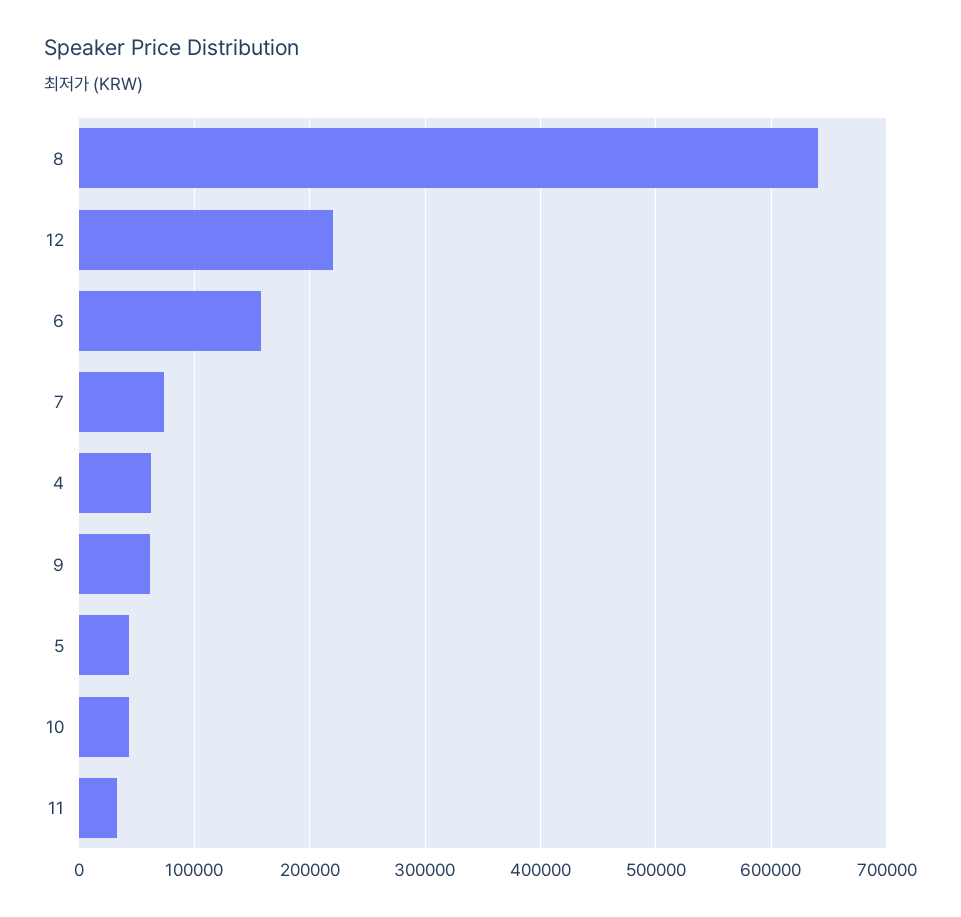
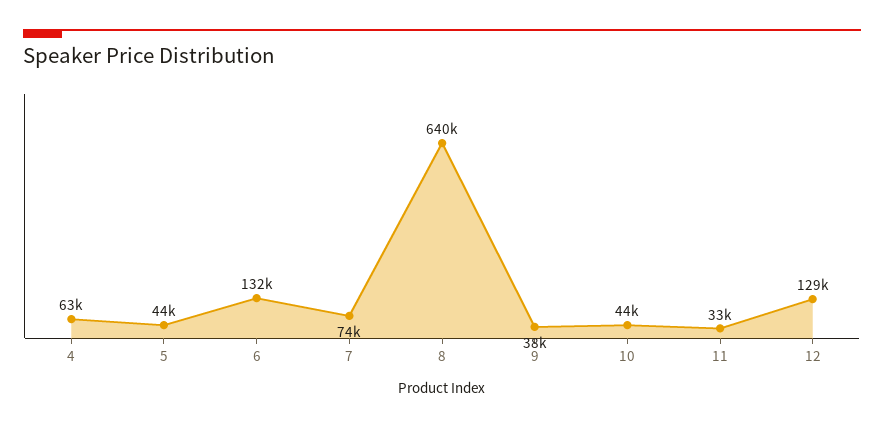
  {
    "8": 640000,
-   "12": 220000,
+   "12": 129000,
-   "6": 160000,
+   "6": 132000,
    "7": 74000,
    "4": 63000,
-   "9": 60000,
+   "9": 38000,
    "5": 44000,
    "10": 44000,
    "11": 33000
  }

